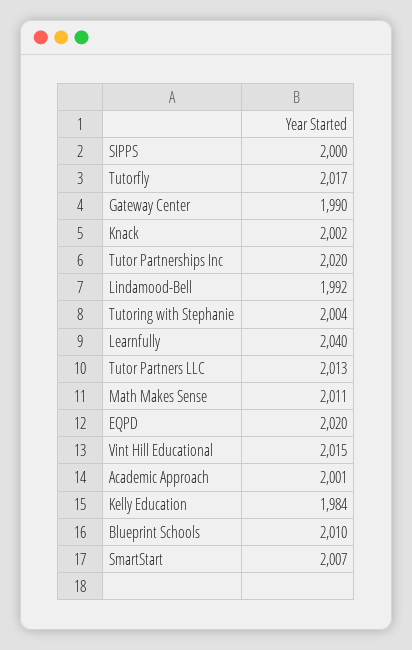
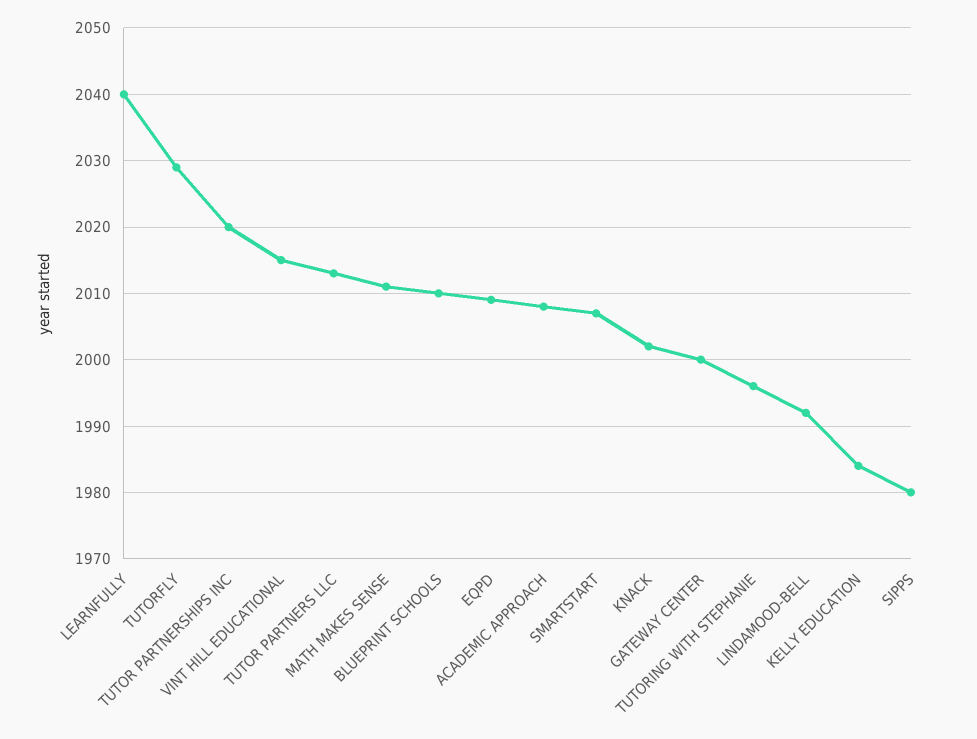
  {
-   "SIPPS": 2000,
+   "SIPPS": 1980,
-   "Tutorfly": 2017,
+   "Tutorfly": 2029,
-   "Gateway Center": 1990,
+   "Gateway Center": 2000,
    "Knack": 2002,
    "Tutor Partnerships Inc": 2020,
    "Lindamood-Bell": 1992,
-   "Tutoring with Stephanie": 2004,
+   "Tutoring with Stephanie": 1996,
    "Learnfully": 2040,
    "Tutor Partners LLC": 2013,
    "Math Makes Sense": 2011,
-   "EQPD": 2020,
+   "EQPD": 2009,
    "Vint Hill Educational": 2015,
-   "Academic Approach": 2001,
+   "Academic Approach": 2008,
    "Kelly Education": 1984,
    "Blueprint Schools": 2010,
    "SmartStart": 2007
  }

